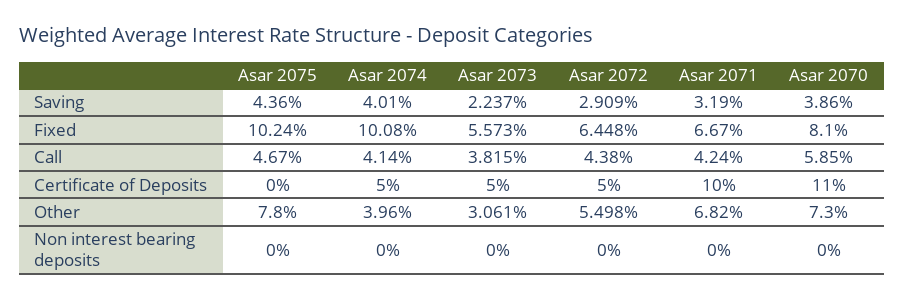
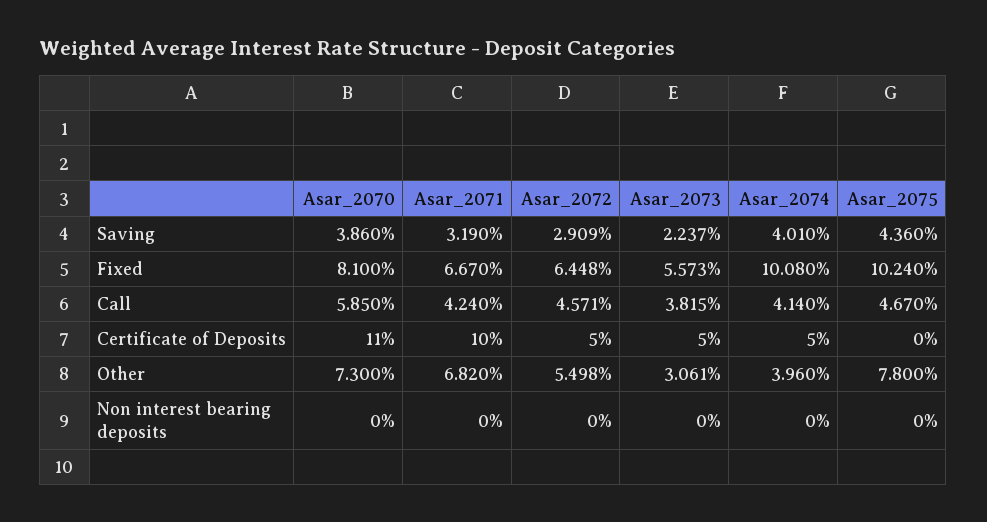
  {
    "Asar 2075": {
      "Saving": 4.36,
      "Fixed": 10.24,
      "Call": 4.67,
      "Certificate of Deposits": 0,
      "Other": 7.8,
      "Non interest bearing deposits": 0
    },
    "Asar 2074": {
      "Saving": 4.01,
      "Fixed": 10.08,
      "Call": 4.14,
      "Certificate of Deposits": 5,
      "Other": 3.96,
      "Non interest bearing deposits": 0
    },
    "Asar 2073": {
      "Saving": 2.237,
      "Fixed": 5.573,
      "Call": 3.815,
      "Certificate of Deposits": 5,
      "Other": 3.061,
      "Non interest bearing deposits": 0
    },
    "Asar 2072": {
      "Saving": 2.909,
      "Fixed": 6.448,
-     "Call": 4.38,
+     "Call": 4.571,
      "Certificate of Deposits": 5,
      "Other": 5.498,
      "Non interest bearing deposits": 0
    },
    "Asar 2071": {
      "Saving": 3.19,
      "Fixed": 6.67,
      "Call": 4.24,
      "Certificate of Deposits": 10,
      "Other": 6.82,
      "Non interest bearing deposits": 0
    },
    "Asar 2070": {
      "Saving": 3.86,
      "Fixed": 8.1,
      "Call": 5.85,
      "Certificate of Deposits": 11,
      "Other": 7.3,
      "Non interest bearing deposits": 0
    }
  }

